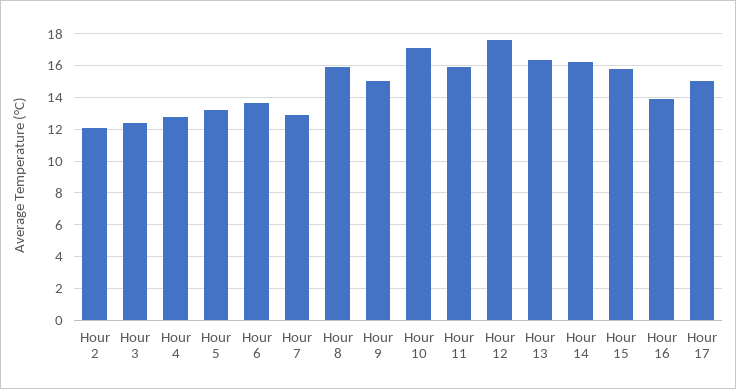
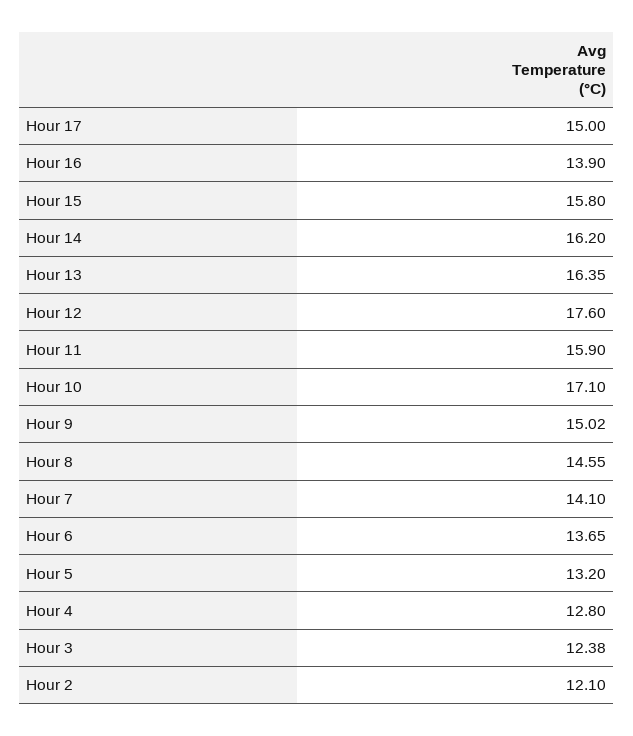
  {
    "Hour 2": 12.1,
    "Hour 3": 12.38,
    "Hour 4": 12.8,
    "Hour 5": 13.2,
    "Hour 6": 13.65,
-   "Hour 7": 13,
+   "Hour 7": 14.1,
-   "Hour 8": 16,
+   "Hour 8": 14.55,
    "Hour 9": 15.02,
    "Hour 10": 17.1,
    "Hour 11": 15.9,
    "Hour 12": 17.6,
    "Hour 13": 16.35,
    "Hour 14": 16.2,
    "Hour 15": 15.8,
    "Hour 16": 13.9,
    "Hour 17": 15
  }

